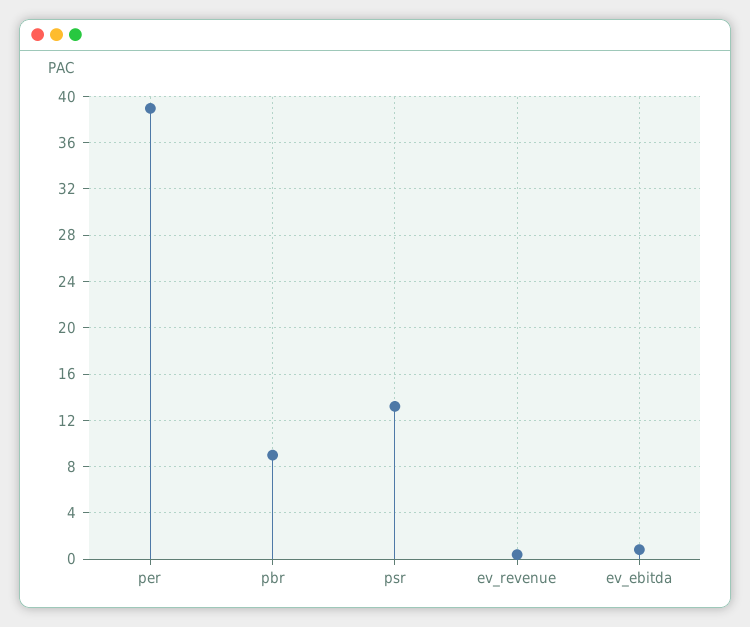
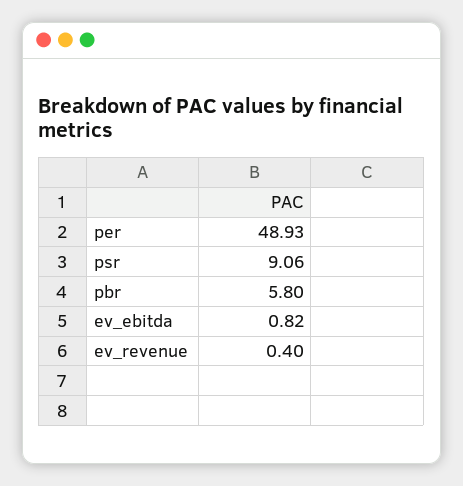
  {
-   "per": 39,
+   "per": 48.93,
-   "pbr": 9,
+   "pbr": 5.8,
-   "psr": 13,
+   "psr": 9.06,
    "ev_revenue": 0.4,
    "ev_ebitda": 0.82
  }

